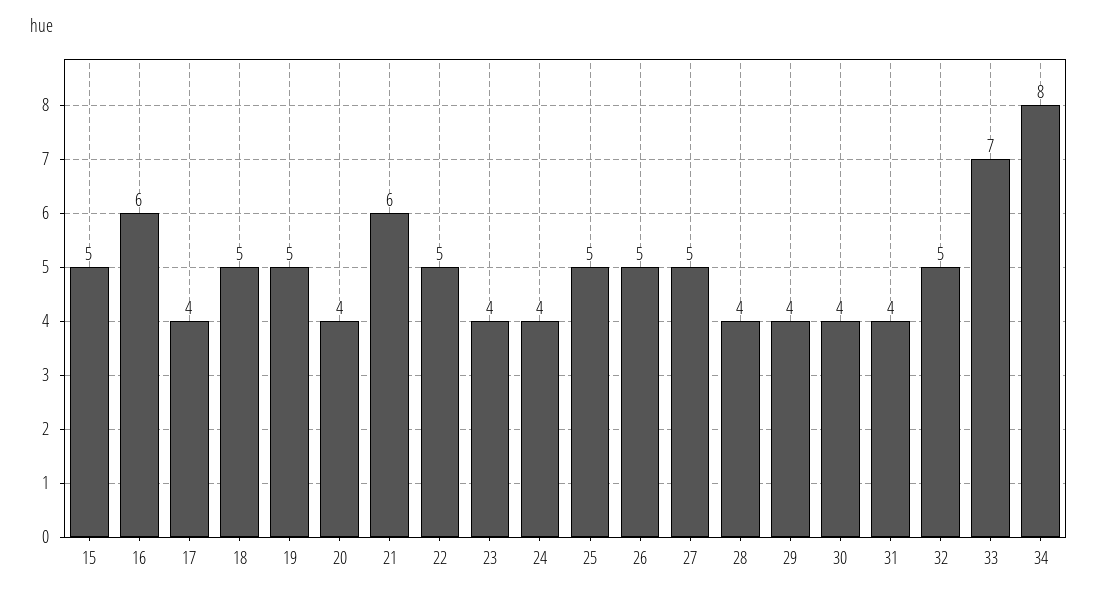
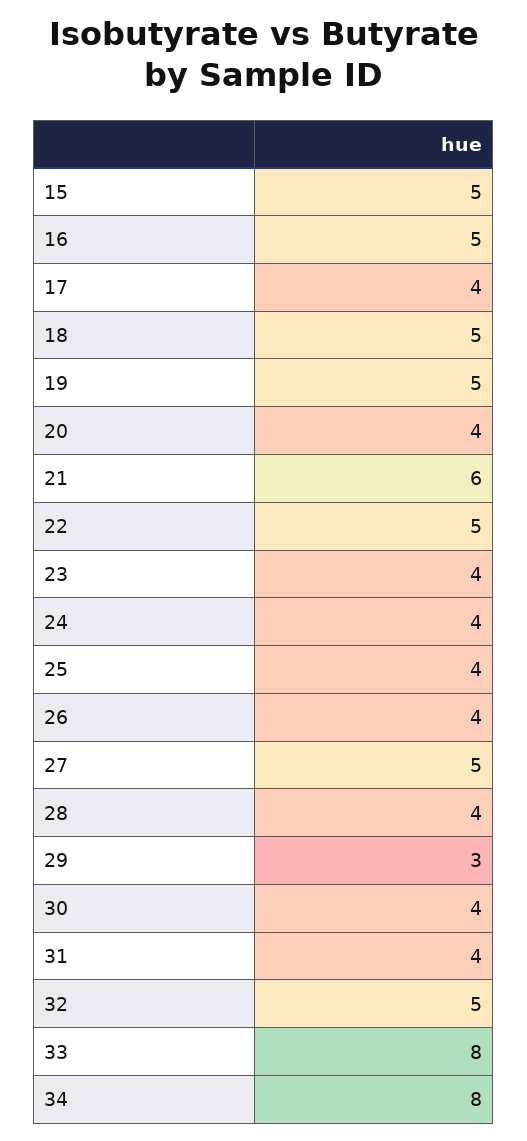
  {
    "15": 5,
-   "16": 6,
+   "16": 5,
    "17": 4,
    "18": 5,
    "19": 5,
    "20": 4,
    "21": 6,
    "22": 5,
    "23": 4,
    "24": 4,
-   "25": 5,
+   "25": 4,
-   "26": 5,
+   "26": 4,
    "27": 5,
    "28": 4,
-   "29": 4,
+   "29": 3,
    "30": 4,
    "31": 4,
    "32": 5,
-   "33": 7,
+   "33": 8,
    "34": 8
  }

